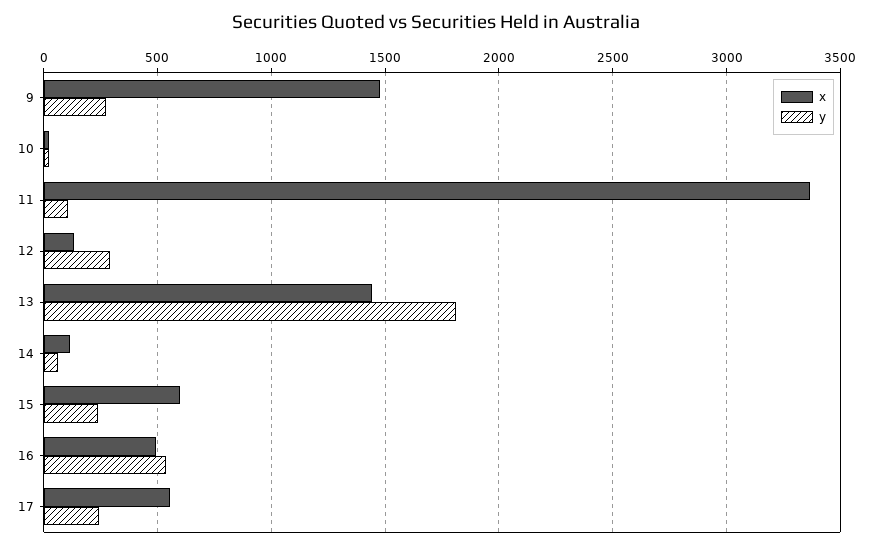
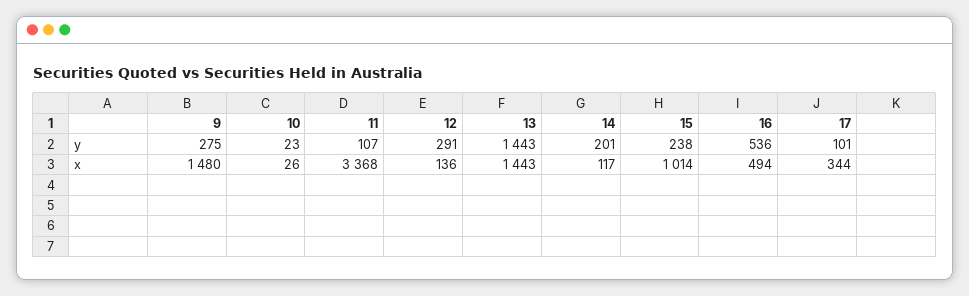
  {
    "x": {
      "9": 1480,
      "10": 26,
      "11": 3368,
      "12": 136,
      "13": 1443,
      "14": 117,
-     "15": 600,
+     "15": 1014,
      "16": 494,
-     "17": 550
+     "17": 344
    },
    "y": {
      "9": 275,
      "10": 23,
      "11": 107,
      "12": 291,
-     "13": 1800,
+     "13": 1443,
-     "14": 50,
+     "14": 201,
      "15": 238,
      "16": 536,
-     "17": 250
+     "17": 101
    }
  }

